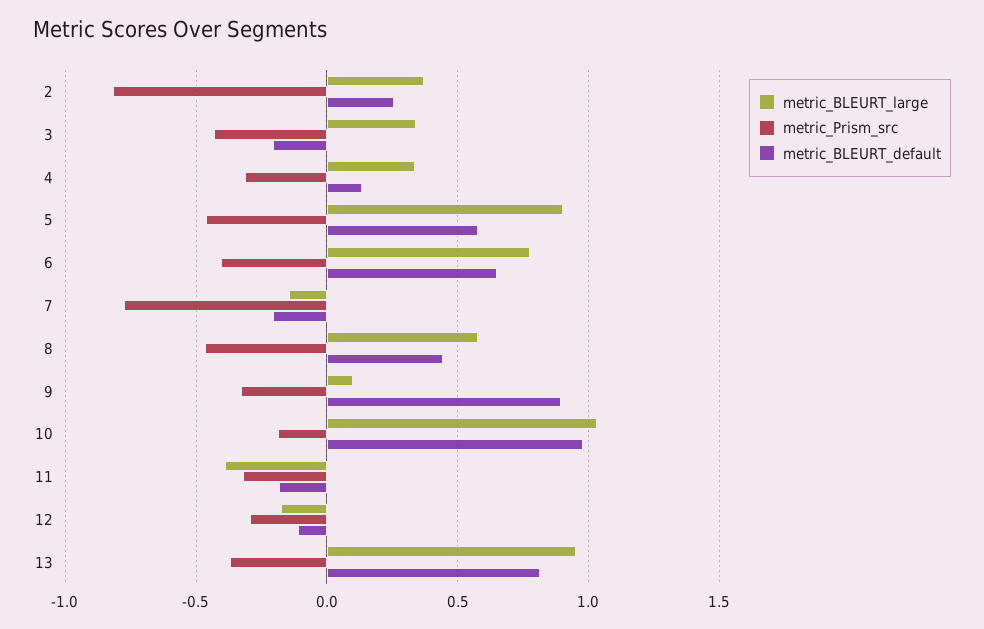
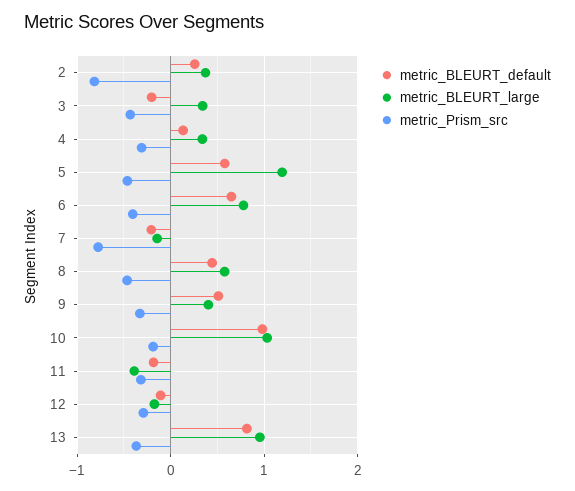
  {
    "metric_BLEURT_large": {
      "2": 0.35,
      "3": 0.35,
      "4": 0.35,
-     "5": 0.9,
+     "5": 1.2,
      "6": 0.8,
      "7": -0.15,
      "8": 0.6,
-     "9": 0.1,
+     "9": 0.4,
      "10": 1.05,
      "11": -0.4,
      "12": -0.2,
      "13": 0.95
    },
    "metric_Prism_src": {
      "2": -0.8,
      "3": -0.45,
      "4": -0.3,
      "5": -0.45,
      "6": -0.4,
      "7": -0.8,
      "8": -0.45,
      "9": -0.35,
      "10": -0.2,
      "11": -0.3,
      "12": -0.3,
      "13": -0.35
    },
    "metric_BLEURT_default": {
      "2": 0.25,
      "3": -0.2,
      "4": 0.15,
      "5": 0.6,
      "6": 0.65,
      "7": -0.2,
      "8": 0.45,
-     "9": 0.9,
+     "9": 0.5,
      "10": 1,
      "11": -0.2,
      "12": -0.1,
      "13": 0.8
    }
  }

